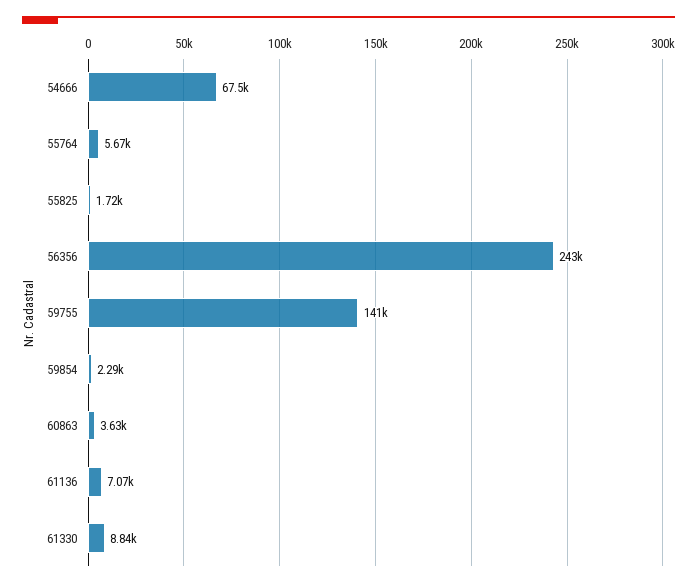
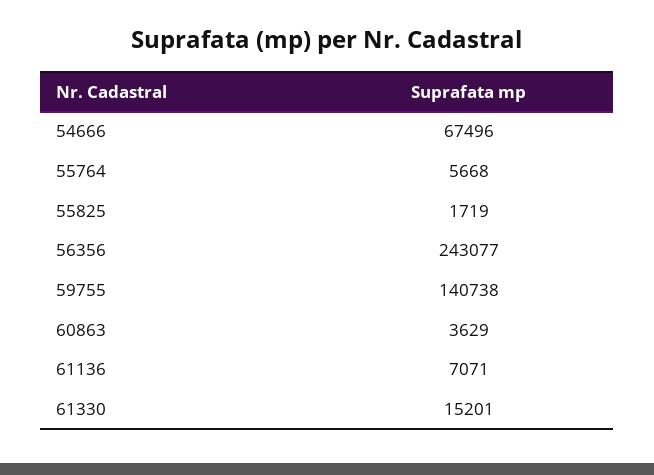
  {
    "54666": 67496,
    "55764": 5668,
    "55825": 1719,
    "56356": 243077,
    "59755": 140738,
-   "59854": 2290,
    "60863": 3629,
    "61136": 7071,
-   "61330": 8840
+   "61330": 15201
  }

